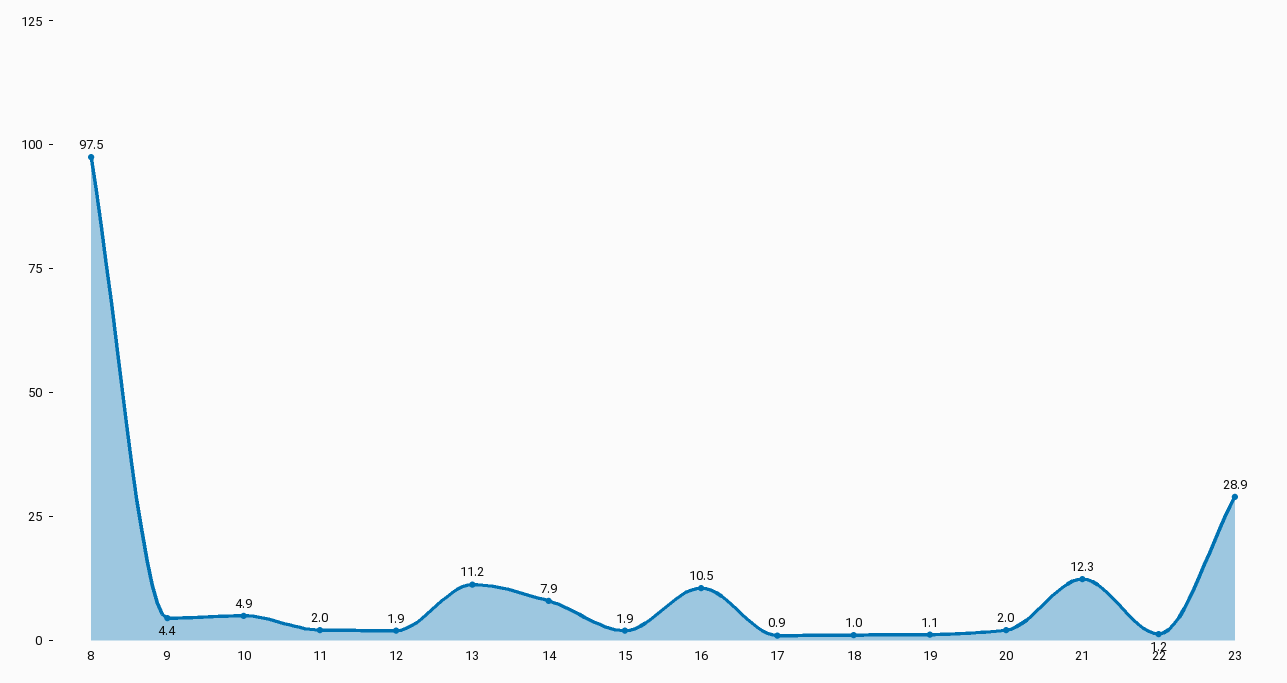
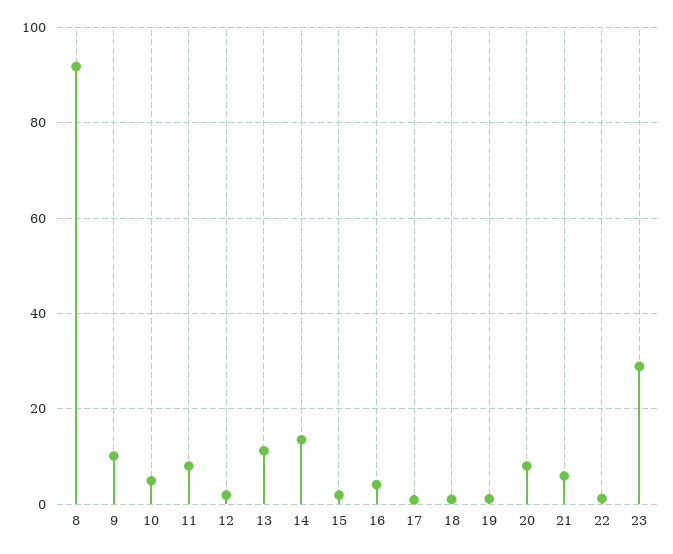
  {
-   "8": 97.5,
+   "8": 92,
-   "9": 4.4,
+   "9": 10,
    "10": 4.9,
-   "11": 2,
+   "11": 8,
    "12": 1.9,
    "13": 11.2,
-   "14": 7.9,
+   "14": 14,
    "15": 1.9,
-   "16": 10.5,
+   "16": 4,
    "17": 0.9,
    "18": 1,
    "19": 1.1,
-   "20": 2,
+   "20": 8,
-   "21": 12.3,
+   "21": 6,
    "22": 1.2,
    "23": 28.9
  }

